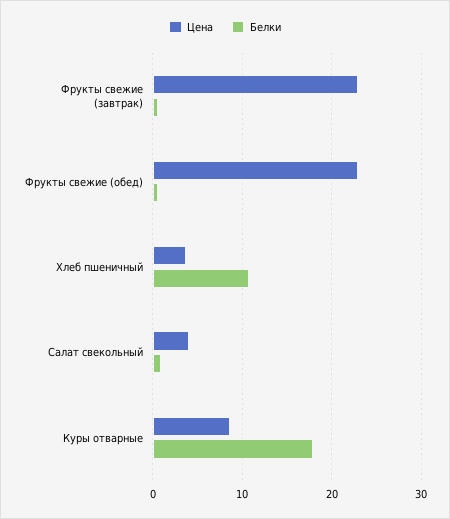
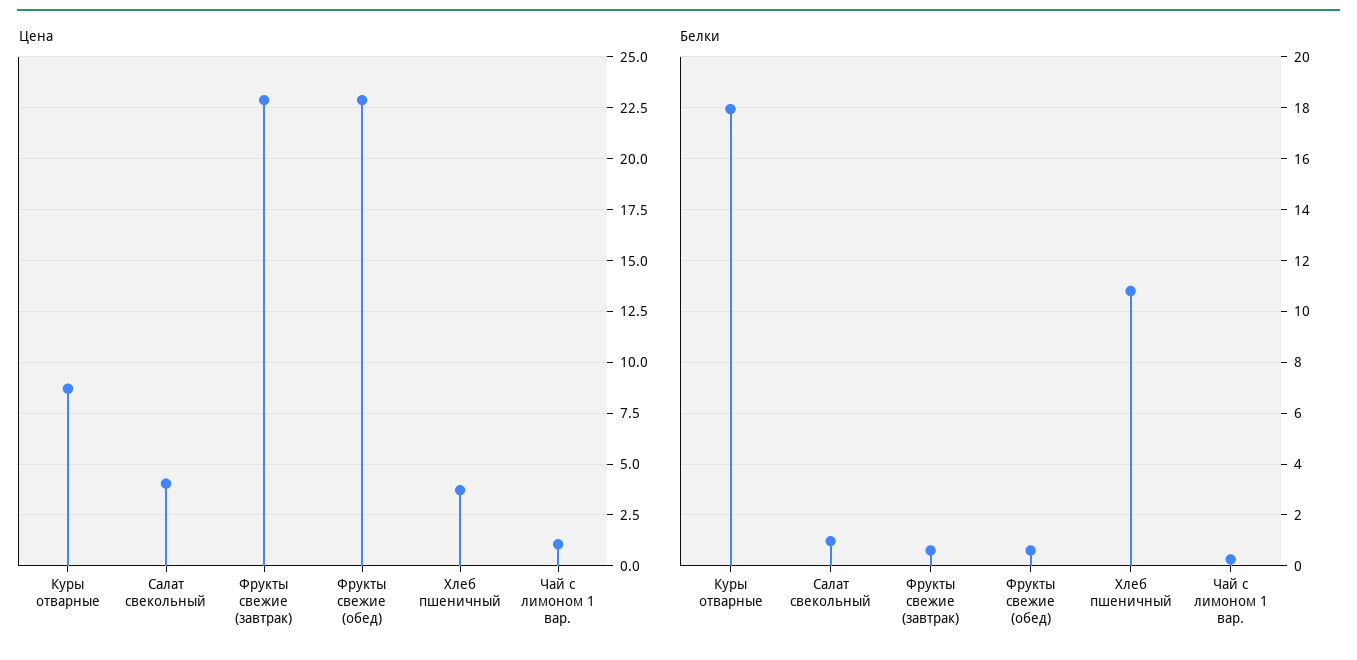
  {
    "Цена": {
      "Фрукты свежие (завтрак)": 23,
      "Фрукты свежие (обед)": 23,
      "Хлеб пшеничный": 3.5,
      "Салат свекольный": 4,
-     "Куры отварные": 8.5
+     "Куры отварные": 8.5,
+     "Чай с лимоном 1 вар.": 1
    },
    "Белки": {
      "Фрукты свежие (завтрак)": 0.5,
      "Фрукты свежие (обед)": 0.5,
      "Хлеб пшеничный": 10.75,
      "Салат свекольный": 1,
-     "Куры отварные": 18
+     "Куры отварные": 18,
+     "Чай с лимоном 1 вар.": 0.25
    }
  }

